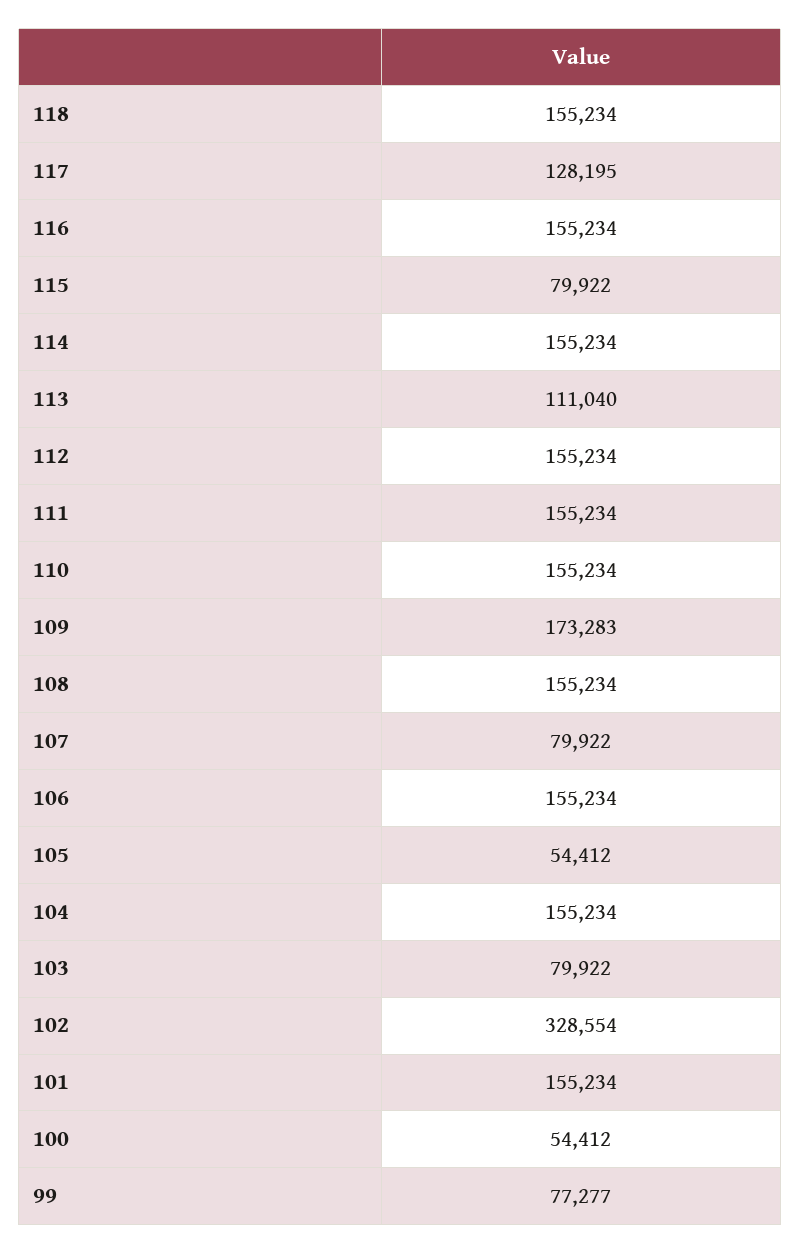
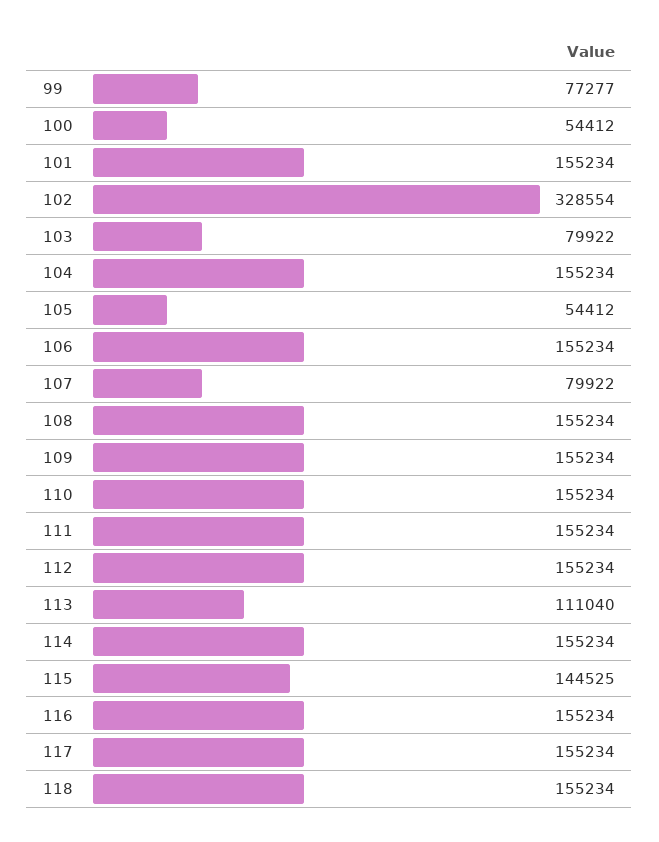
  {
    "118": 155234,
-   "117": 128195,
+   "117": 155234,
    "116": 155234,
-   "115": 79922,
+   "115": 144525,
    "114": 155234,
    "113": 111040,
    "112": 155234,
    "111": 155234,
    "110": 155234,
-   "109": 173283,
+   "109": 155234,
    "108": 155234,
    "107": 79922,
    "106": 155234,
    "105": 54412,
    "104": 155234,
    "103": 79922,
    "102": 328554,
    "101": 155234,
    "100": 54412,
    "99": 77277
  }

